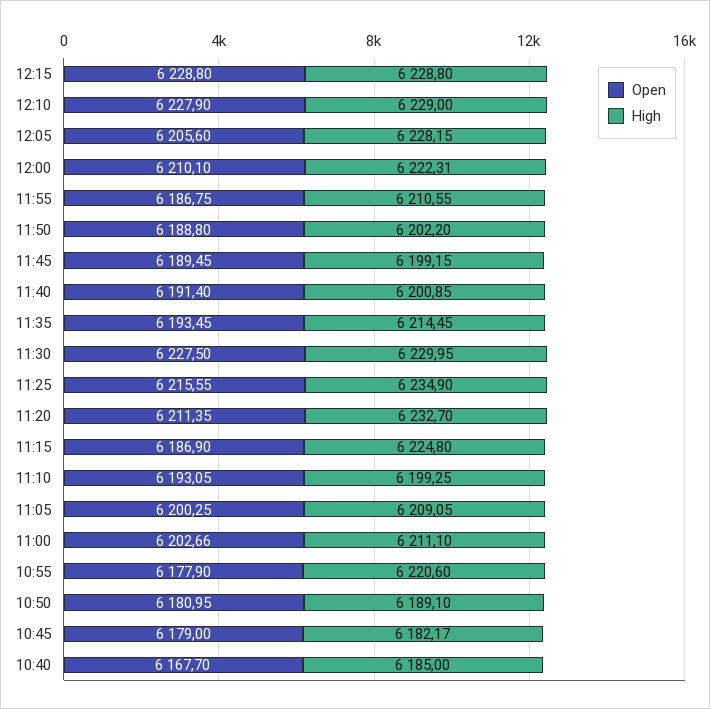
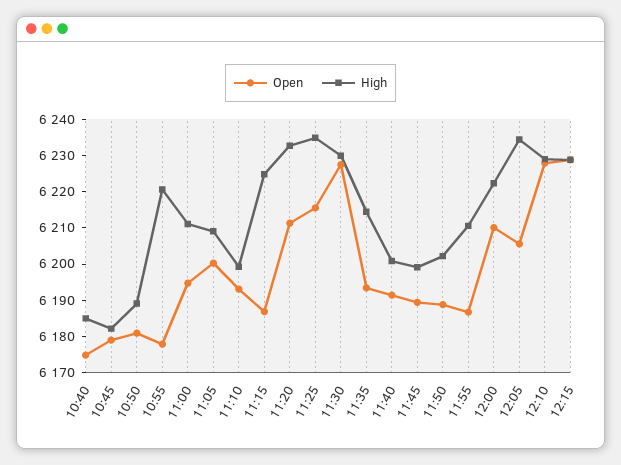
  {
    "Open": {
      "12:15": 6228.8,
      "12:10": 6227.9,
      "12:05": 6205.6,
      "12:00": 6210.1,
      "11:55": 6186.75,
      "11:50": 6188.8,
      "11:45": 6189.45,
      "11:40": 6191.4,
      "11:35": 6193.45,
      "11:30": 6227.5,
      "11:25": 6215.55,
      "11:20": 6211.35,
      "11:15": 6186.9,
      "11:10": 6193.05,
      "11:05": 6200.25,
-     "11:00": 6202.66,
+     "11:00": 6195,
      "10:55": 6177.9,
      "10:50": 6180.95,
      "10:45": 6179,
-     "10:40": 6167.7
+     "10:40": 6175
    },
    "High": {
      "12:15": 6228.8,
      "12:10": 6229,
-     "12:05": 6228.15,
+     "12:05": 6235,
      "12:00": 6222.31,
      "11:55": 6210.55,
      "11:50": 6202.2,
      "11:45": 6199.15,
      "11:40": 6200.85,
      "11:35": 6214.45,
      "11:30": 6229.95,
      "11:25": 6234.9,
      "11:20": 6232.7,
      "11:15": 6224.8,
      "11:10": 6199.25,
      "11:05": 6209.05,
      "11:00": 6211.1,
      "10:55": 6220.6,
      "10:50": 6189.1,
      "10:45": 6182.17,
      "10:40": 6185
    }
  }

